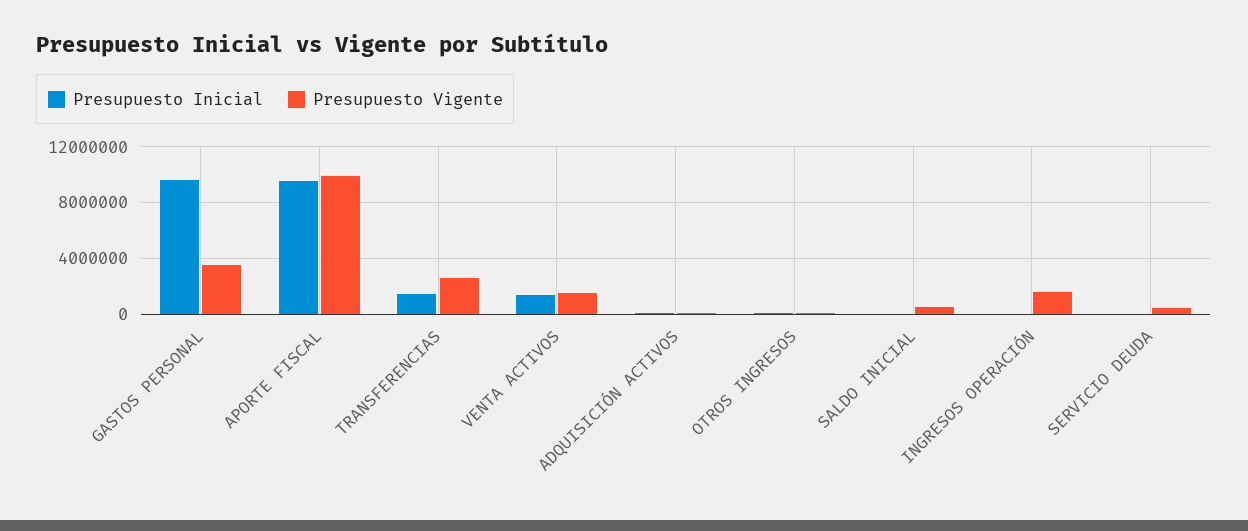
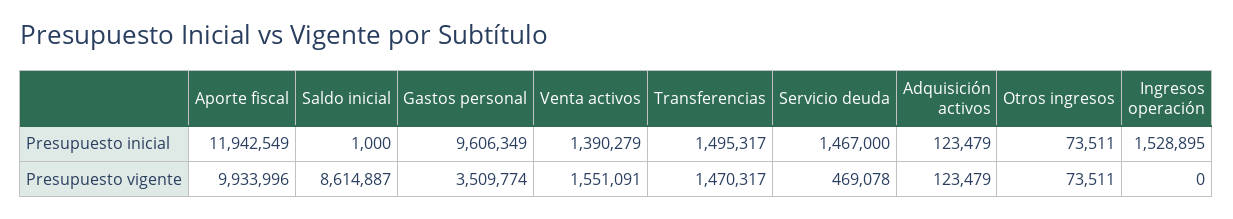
  {
    "Presupuesto Inicial": {
      "GASTOS PERSONAL": 9606349,
-     "APORTE FISCAL": 9500000,
+     "APORTE FISCAL": 11942549,
      "TRANSFERENCIAS": 1495317,
      "VENTA ACTIVOS": 1390279,
      "ADQUISICIÓN ACTIVOS": 123479,
      "OTROS INGRESOS": 73511,
      "SALDO INICIAL": 1000,
-     "INGRESOS OPERACIÓN": 0,
+     "INGRESOS OPERACIÓN": 1528895,
-     "SERVICIO DEUDA": 0
+     "SERVICIO DEUDA": 1467000
    },
    "Presupuesto Vigente": {
      "GASTOS PERSONAL": 3509774,
      "APORTE FISCAL": 9933996,
-     "TRANSFERENCIAS": 2500000,
+     "TRANSFERENCIAS": 1470317,
      "VENTA ACTIVOS": 1551091,
      "ADQUISICIÓN ACTIVOS": 123479,
      "OTROS INGRESOS": 73511,
-     "SALDO INICIAL": 500000,
+     "SALDO INICIAL": 8614887,
-     "INGRESOS OPERACIÓN": 1500000,
+     "INGRESOS OPERACIÓN": 0,
      "SERVICIO DEUDA": 469078
    }
  }

